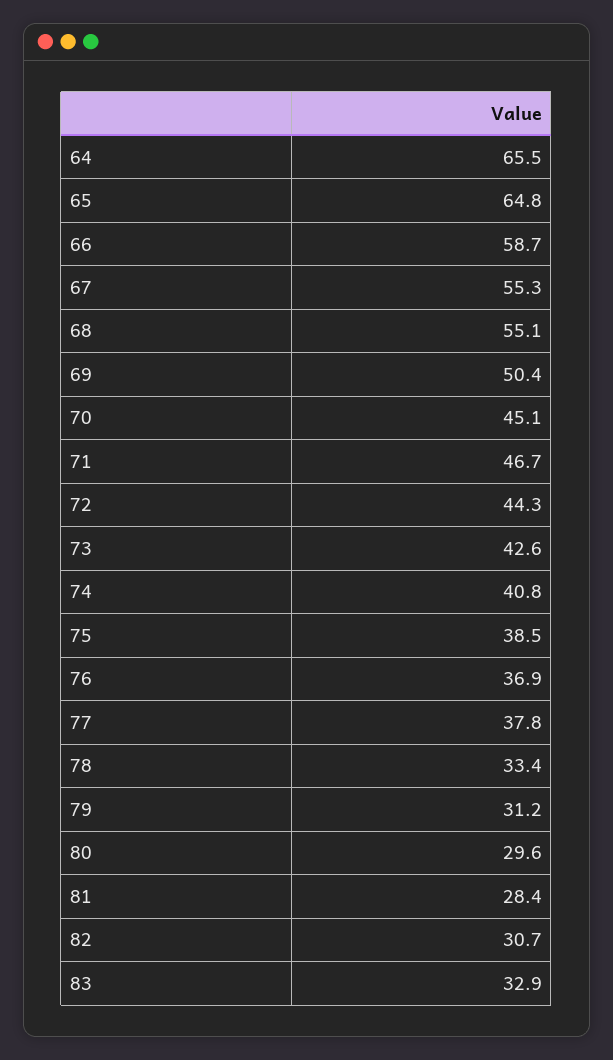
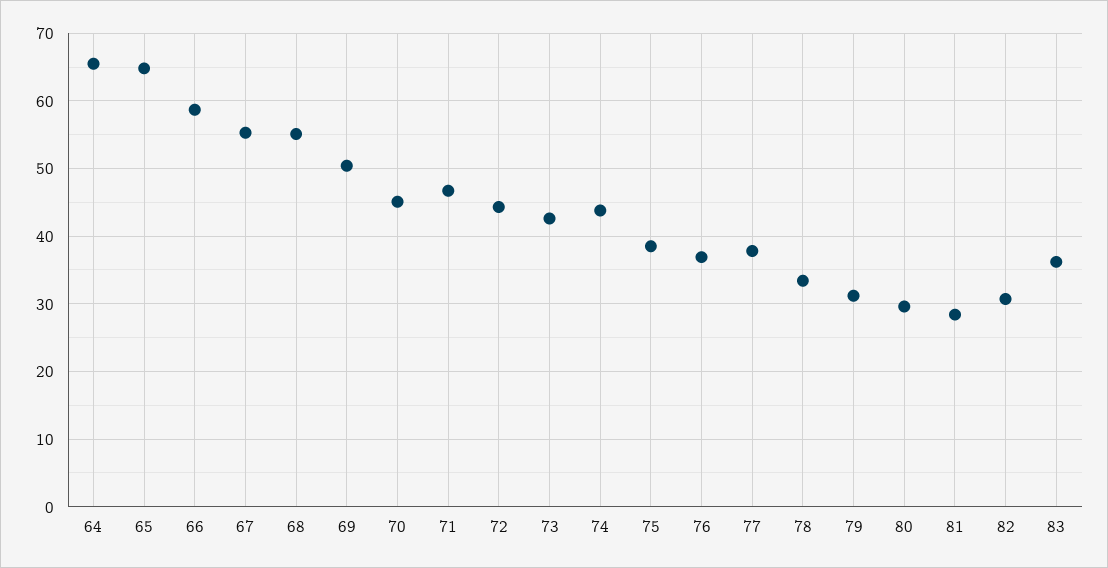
  {
    "64": 65.5,
    "65": 64.8,
    "66": 58.7,
    "67": 55.3,
    "68": 55.1,
    "69": 50.4,
    "70": 45.1,
    "71": 46.7,
    "72": 44.3,
    "73": 42.6,
-   "74": 40.8,
+   "74": 44,
    "75": 38.5,
    "76": 36.9,
    "77": 37.8,
    "78": 33.4,
    "79": 31.2,
    "80": 29.6,
    "81": 28.4,
    "82": 30.7,
-   "83": 32.9
+   "83": 36
  }

